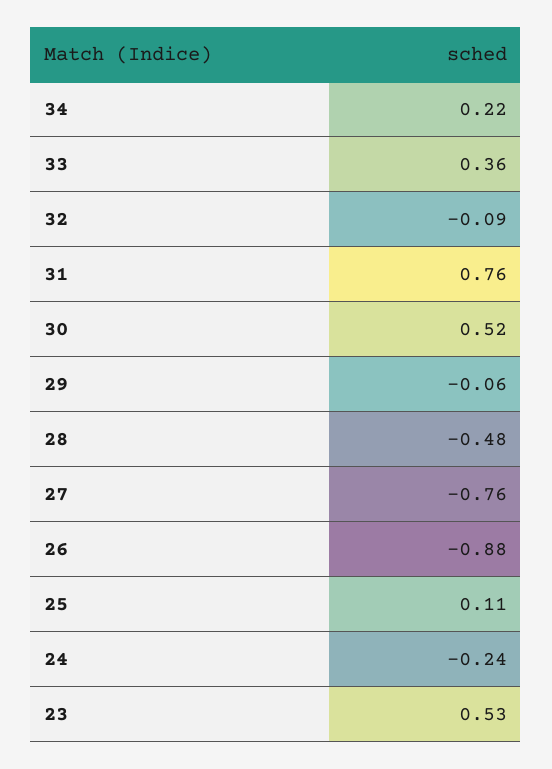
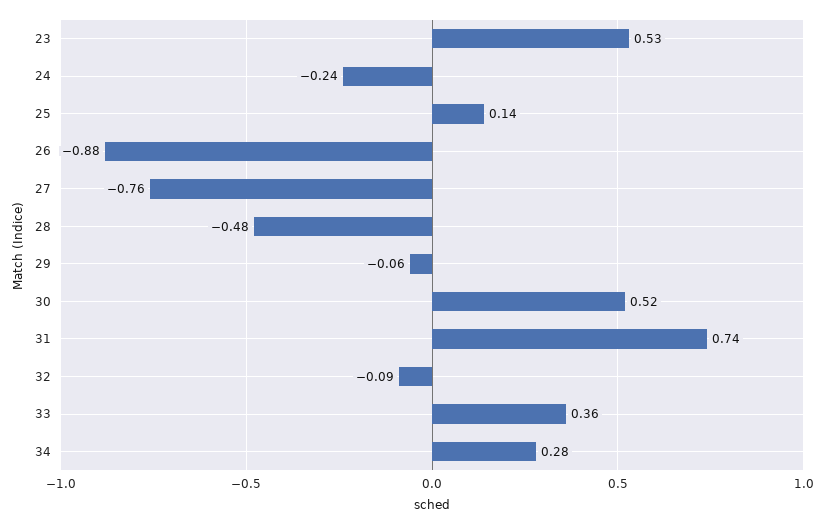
  {
-   "34": 0.22,
+   "34": 0.28,
    "33": 0.36,
    "32": -0.09,
-   "31": 0.76,
+   "31": 0.74,
    "30": 0.52,
    "29": -0.06,
    "28": -0.48,
    "27": -0.76,
    "26": -0.88,
-   "25": 0.11,
+   "25": 0.14,
    "24": -0.24,
    "23": 0.53
  }

